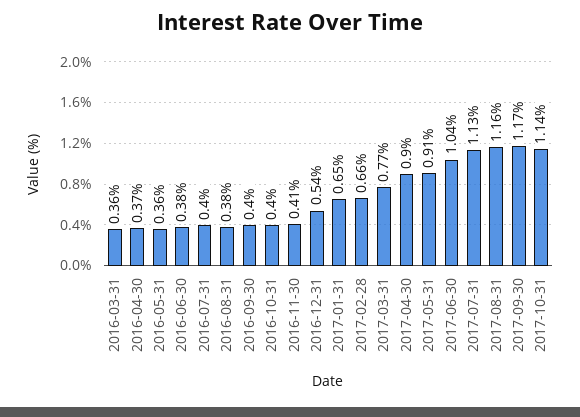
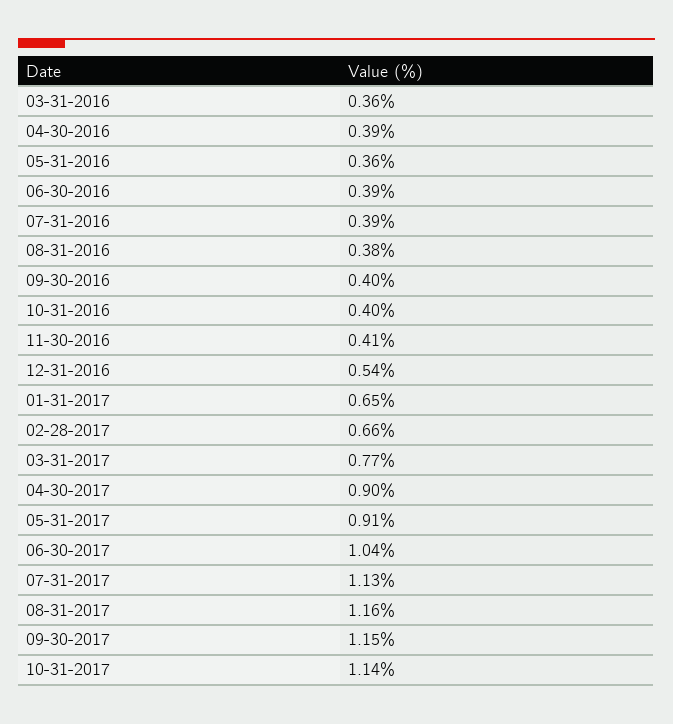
  {
    "2016-03-31": 0.36,
-   "2016-04-30": 0.37,
+   "2016-04-30": 0.39,
    "2016-05-31": 0.36,
-   "2016-06-30": 0.38,
+   "2016-06-30": 0.39,
-   "2016-07-31": 0.4,
+   "2016-07-31": 0.39,
    "2016-08-31": 0.38,
    "2016-09-30": 0.4,
    "2016-10-31": 0.4,
    "2016-11-30": 0.41,
    "2016-12-31": 0.54,
    "2017-01-31": 0.65,
    "2017-02-28": 0.66,
    "2017-03-31": 0.77,
    "2017-04-30": 0.9,
    "2017-05-31": 0.91,
    "2017-06-30": 1.04,
    "2017-07-31": 1.13,
    "2017-08-31": 1.16,
-   "2017-09-30": 1.17,
+   "2017-09-30": 1.15,
    "2017-10-31": 1.14
  }

